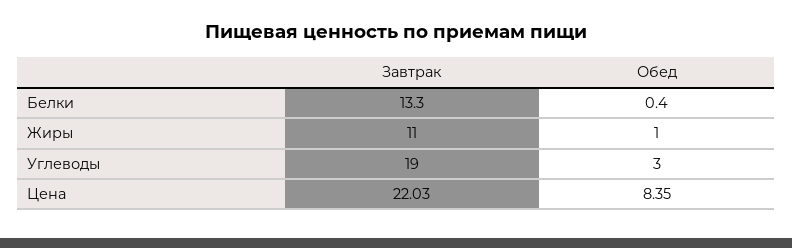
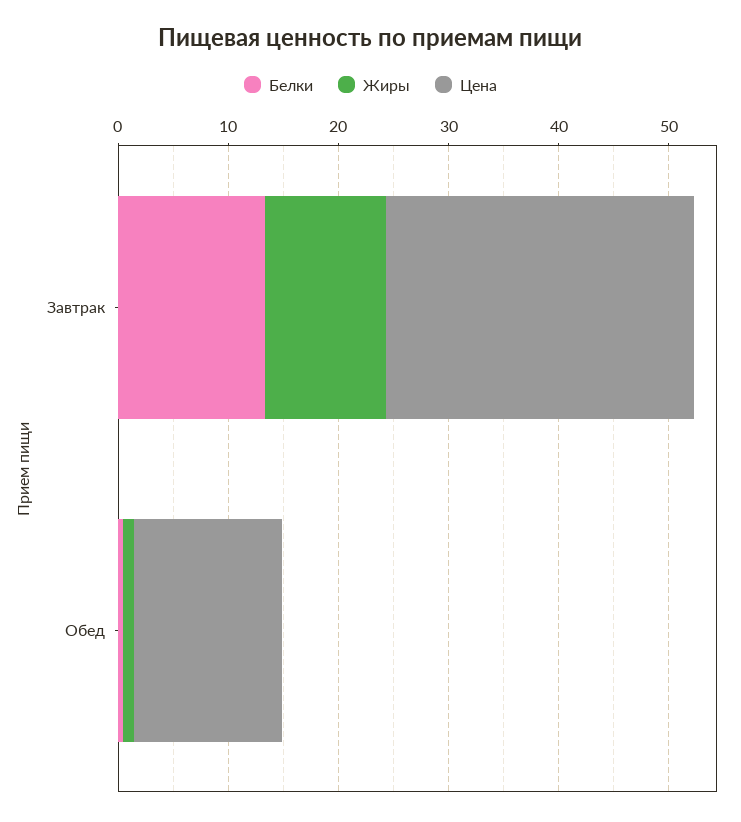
  {
    "Белки": {
      "Завтрак": 13.3,
      "Обед": 0.4
    },
    "Жиры": {
      "Завтрак": 11,
      "Обед": 1
    },
-   "Углеводы": {
-     "Завтрак": 19,
-     "Обед": 3
-   },
    "Цена": {
-     "Завтрак": 22.03,
+     "Завтрак": 28,
-     "Обед": 8.35
+     "Обед": 14
    }
  }

